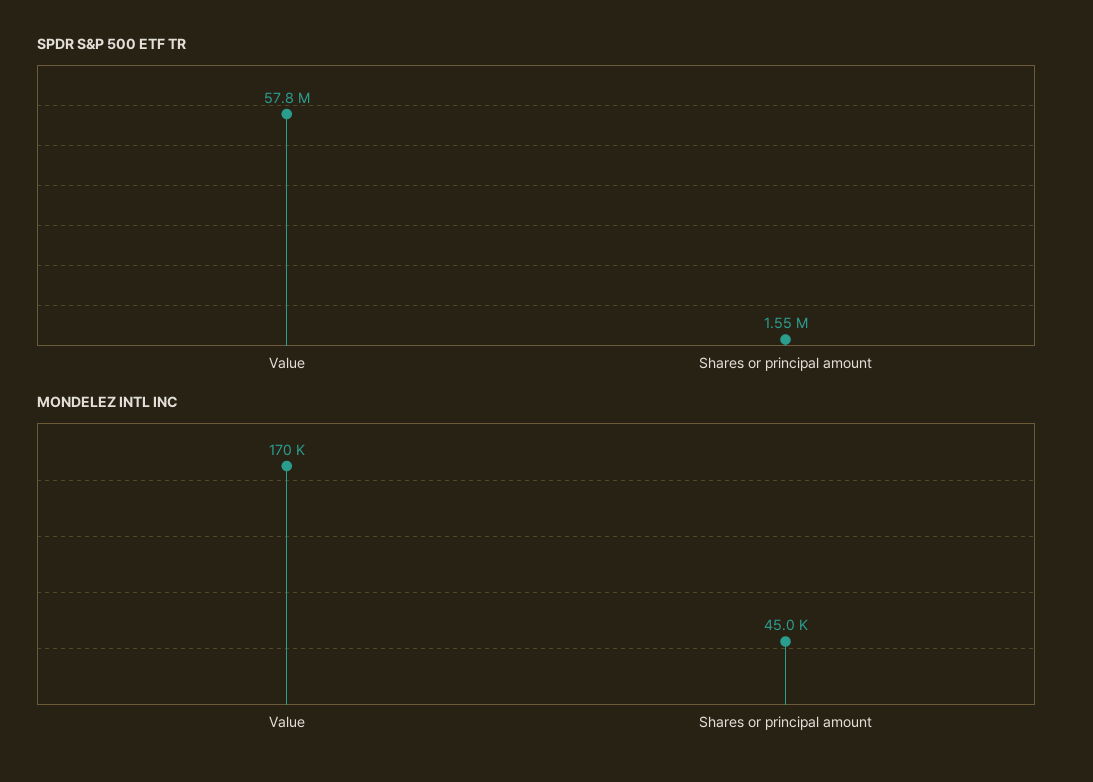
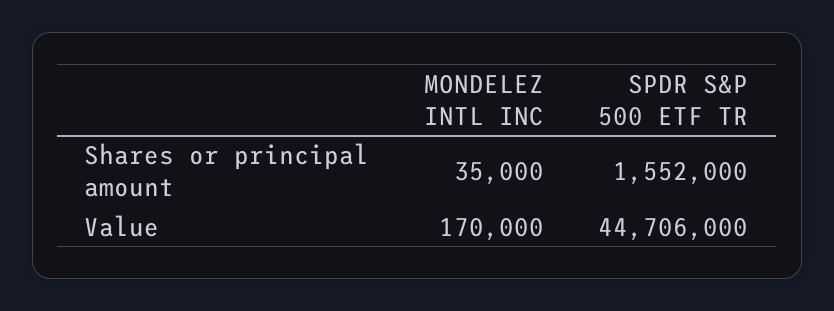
  {
    "SPDR S&P 500 ETF TR": {
-     "Value": 57800000,
+     "Value": 44706000,
      "Shares or principal amount": 1552000
    },
    "MONDELEZ INTL INC": {
      "Value": 170000,
-     "Shares or principal amount": 45000
+     "Shares or principal amount": 35000
    }
  }

